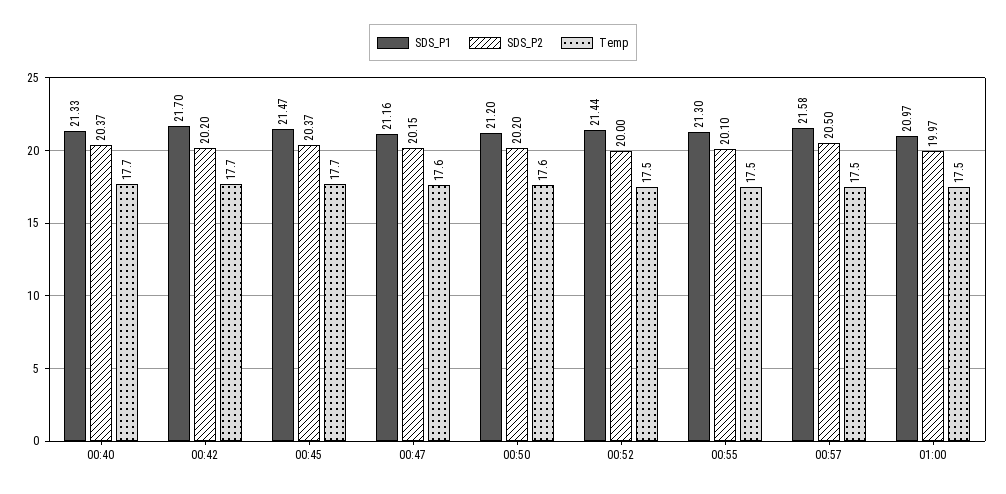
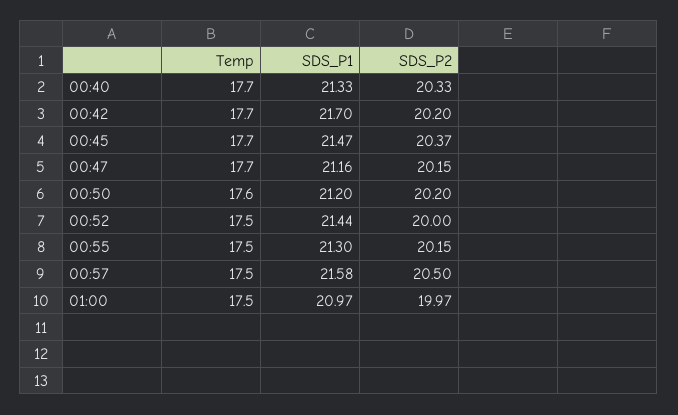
  {
    "SDS_P1": {
      "00:40": 21.33,
      "00:42": 21.7,
      "00:45": 21.47,
      "00:47": 21.16,
      "00:50": 21.2,
      "00:52": 21.44,
      "00:55": 21.3,
      "00:57": 21.58,
      "01:00": 20.97
    },
    "SDS_P2": {
-     "00:40": 20.37,
+     "00:40": 20.33,
      "00:42": 20.2,
      "00:45": 20.37,
      "00:47": 20.15,
      "00:50": 20.2,
      "00:52": 20,
-     "00:55": 20.1,
+     "00:55": 20.15,
      "00:57": 20.5,
      "01:00": 19.97
    },
    "Temp": {
      "00:40": 17.7,
      "00:42": 17.7,
      "00:45": 17.7,
-     "00:47": 17.6,
+     "00:47": 17.7,
      "00:50": 17.6,
      "00:52": 17.5,
      "00:55": 17.5,
      "00:57": 17.5,
      "01:00": 17.5
    }
  }

